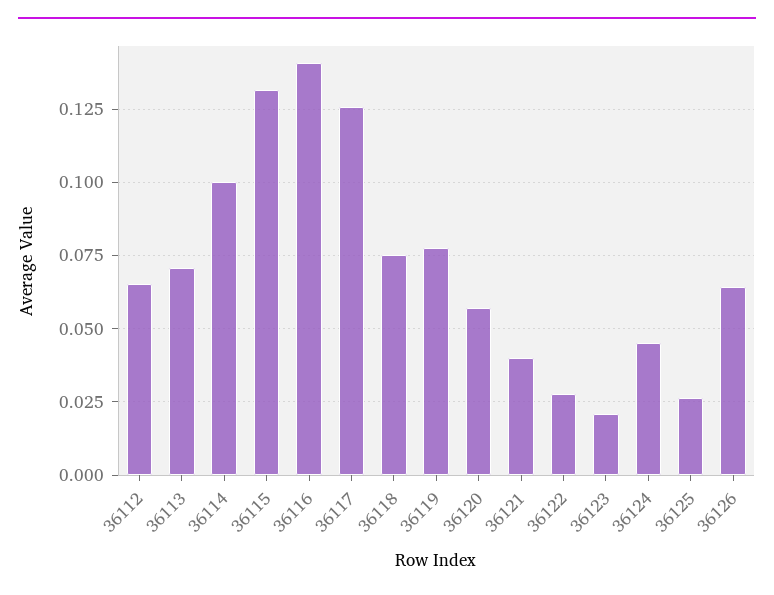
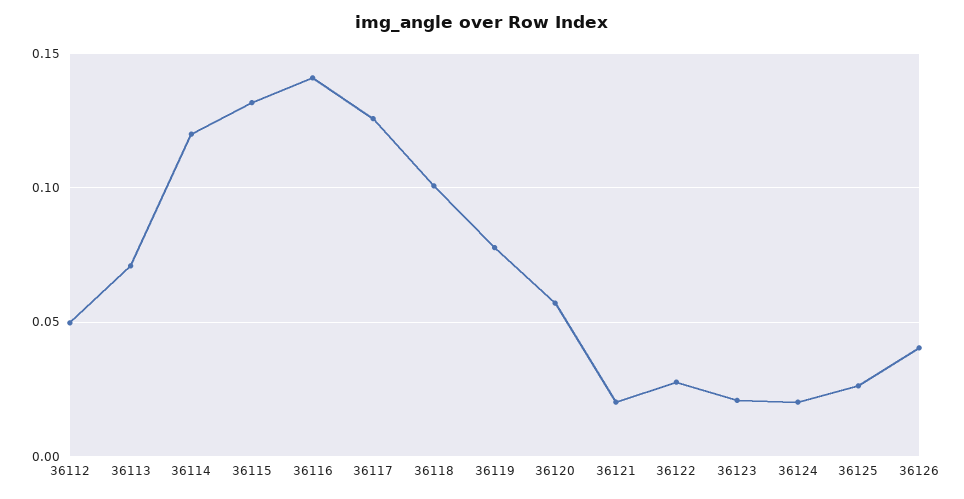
  {
-   "36112": 0.065,
+   "36112": 0.05,
    "36113": 0.07,
-   "36114": 0.1,
+   "36114": 0.12,
    "36115": 0.1325,
    "36116": 0.14,
    "36117": 0.125,
-   "36118": 0.075,
+   "36118": 0.1,
    "36119": 0.0775,
    "36120": 0.0575,
-   "36121": 0.04,
+   "36121": 0.02,
    "36122": 0.0275,
    "36123": 0.02,
-   "36124": 0.045,
+   "36124": 0.02,
    "36125": 0.0275,
-   "36126": 0.065
+   "36126": 0.04
  }

